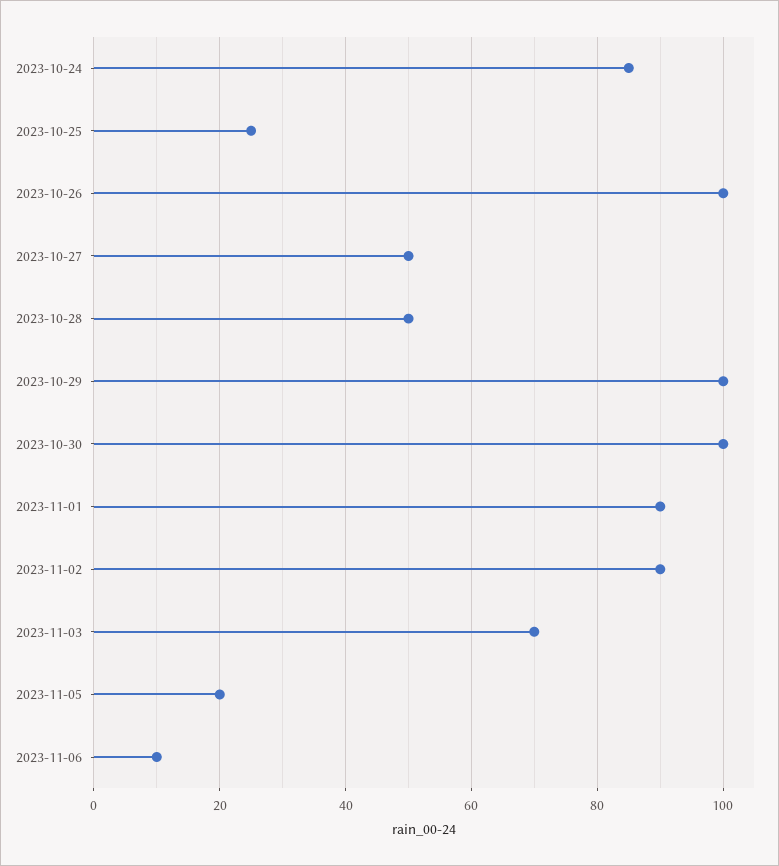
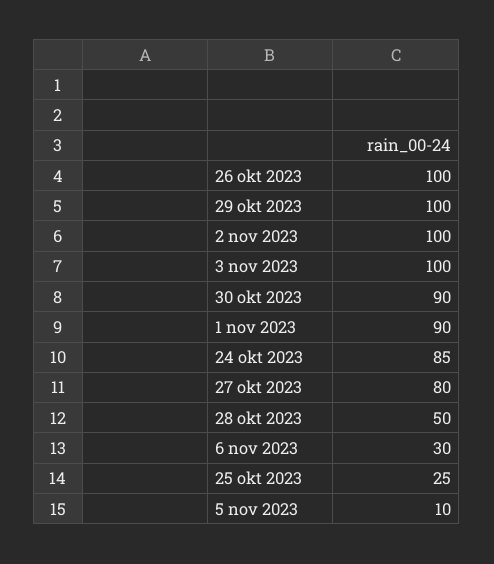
  {
    "2023-10-24": 85,
    "2023-10-25": 25,
    "2023-10-26": 100,
-   "2023-10-27": 50,
+   "2023-10-27": 80,
    "2023-10-28": 50,
    "2023-10-29": 100,
-   "2023-10-30": 100,
+   "2023-10-30": 90,
    "2023-11-01": 90,
-   "2023-11-02": 90,
+   "2023-11-02": 100,
-   "2023-11-03": 70,
+   "2023-11-03": 100,
-   "2023-11-05": 20,
+   "2023-11-05": 10,
-   "2023-11-06": 10
+   "2023-11-06": 30
  }

